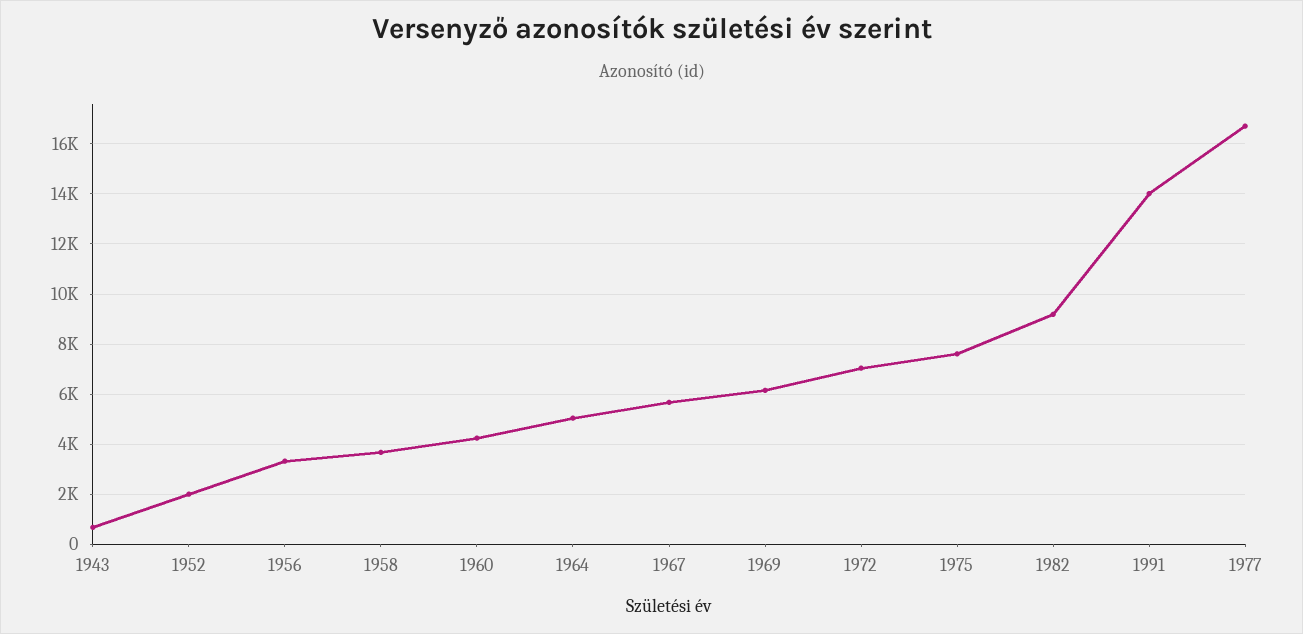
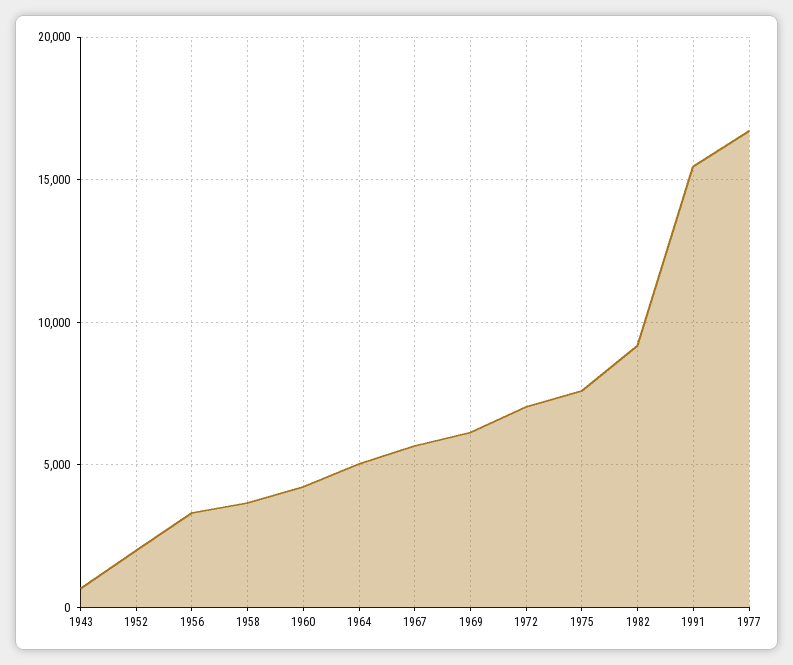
  {
    "1943": 750,
    "1952": 2000,
    "1956": 3250,
    "1958": 3750,
    "1960": 4250,
    "1964": 5000,
    "1967": 5750,
    "1969": 6250,
    "1972": 7000,
    "1975": 7500,
    "1982": 9250,
-   "1991": 14000,
+   "1991": 15500,
    "1977": 16750
  }

